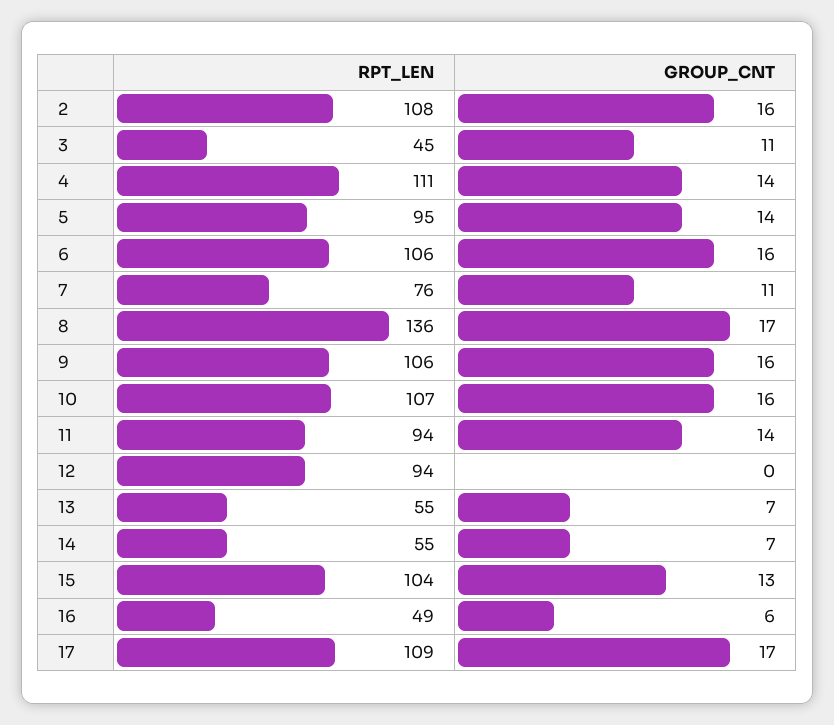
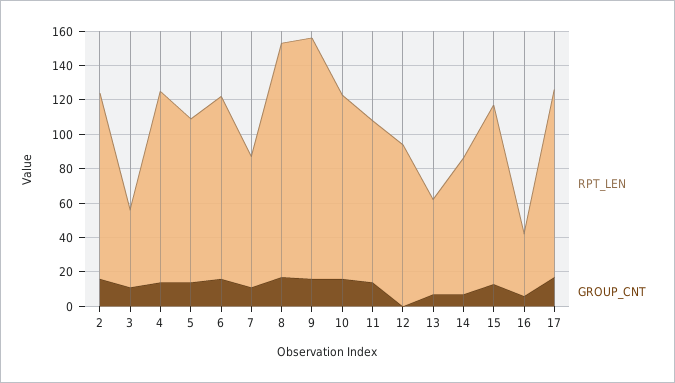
  {
    "RPT_LEN": {
      "2": 108,
      "3": 45,
      "4": 111,
      "5": 95,
      "6": 106,
      "7": 76,
      "8": 136,
-     "9": 106,
+     "9": 140,
      "10": 107,
      "11": 94,
      "12": 94,
      "13": 55,
-     "14": 55,
+     "14": 80,
      "15": 104,
-     "16": 49,
+     "16": 35,
      "17": 109
    },
    "GROUP_CNT": {
      "2": 16,
      "3": 11,
      "4": 14,
      "5": 14,
      "6": 16,
      "7": 11,
      "8": 17,
      "9": 16,
      "10": 16,
      "11": 14,
      "12": 0,
      "13": 7,
      "14": 7,
      "15": 13,
      "16": 6,
      "17": 17
    }
  }

